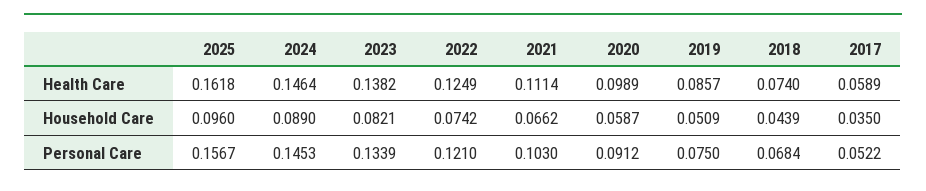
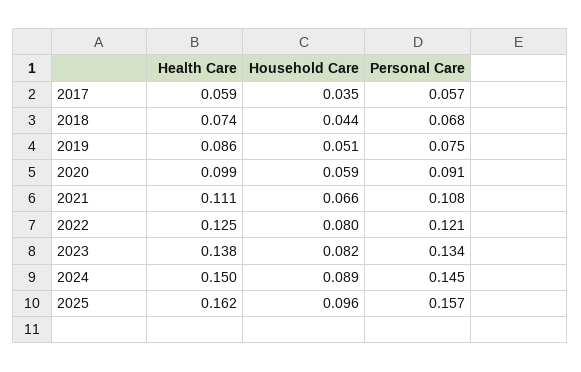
  {
    "2025": {
      "Health Care": 0.1618,
      "Household Care": 0.096,
      "Personal Care": 0.1567
    },
    "2024": {
-     "Health Care": 0.1464,
+     "Health Care": 0.15,
      "Household Care": 0.089,
      "Personal Care": 0.1453
    },
    "2023": {
      "Health Care": 0.1382,
      "Household Care": 0.0821,
      "Personal Care": 0.1339
    },
    "2022": {
      "Health Care": 0.1249,
-     "Household Care": 0.0742,
+     "Household Care": 0.08,
      "Personal Care": 0.121
    },
    "2021": {
      "Health Care": 0.1114,
      "Household Care": 0.0662,
-     "Personal Care": 0.103
+     "Personal Care": 0.108
    },
    "2020": {
      "Health Care": 0.0989,
      "Household Care": 0.0587,
      "Personal Care": 0.0912
    },
    "2019": {
      "Health Care": 0.0857,
      "Household Care": 0.0509,
      "Personal Care": 0.075
    },
    "2018": {
      "Health Care": 0.074,
      "Household Care": 0.0439,
      "Personal Care": 0.0684
    },
    "2017": {
      "Health Care": 0.0589,
      "Household Care": 0.035,
-     "Personal Care": 0.0522
+     "Personal Care": 0.057
    }
  }

